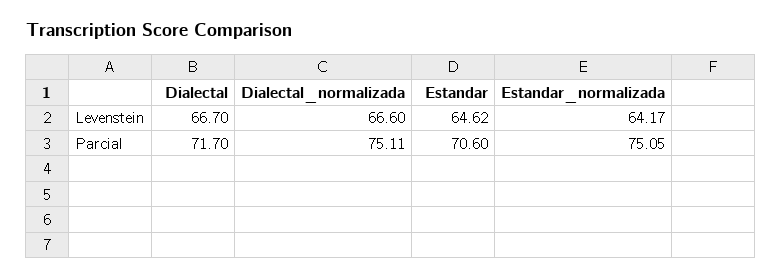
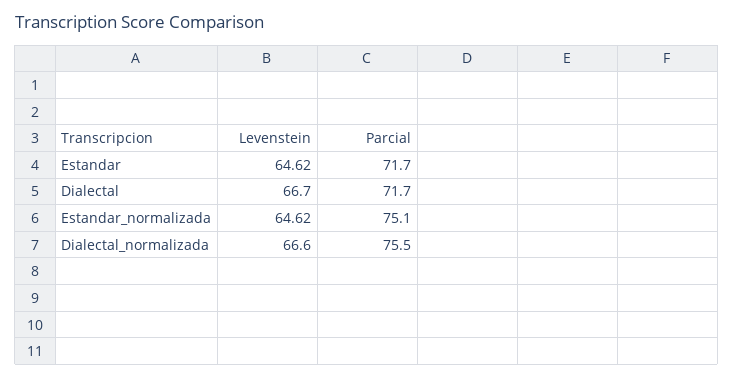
  {
    "Dialectal": {
      "Levenstein": 66.7,
      "Parcial": 71.7
    },
    "Dialectal_normalizada": {
      "Levenstein": 66.6,
-     "Parcial": 75.11
+     "Parcial": 75.5
    },
    "Estandar": {
      "Levenstein": 64.62,
-     "Parcial": 70.6
+     "Parcial": 71.7
    },
    "Estandar_normalizada": {
-     "Levenstein": 64.17,
+     "Levenstein": 64.62,
      "Parcial": 75.05
    }
  }

